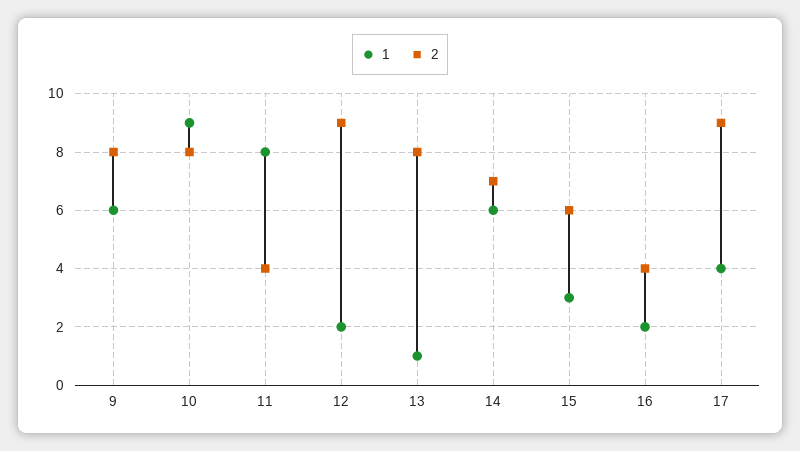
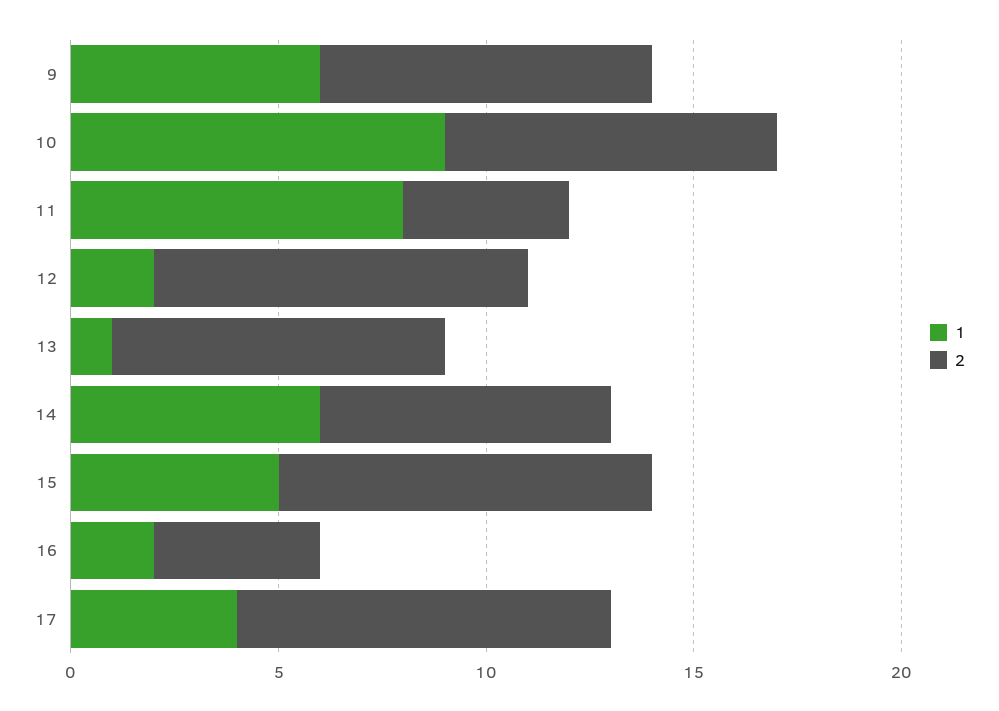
  {
    "1": {
      "9": 6,
      "10": 9,
      "11": 8,
      "12": 2,
      "13": 1,
      "14": 6,
-     "15": 3,
+     "15": 5,
      "16": 2,
      "17": 4
    },
    "2": {
      "9": 8,
      "10": 8,
      "11": 4,
      "12": 9,
      "13": 8,
      "14": 7,
-     "15": 6,
+     "15": 9,
      "16": 4,
      "17": 9
    }
  }

